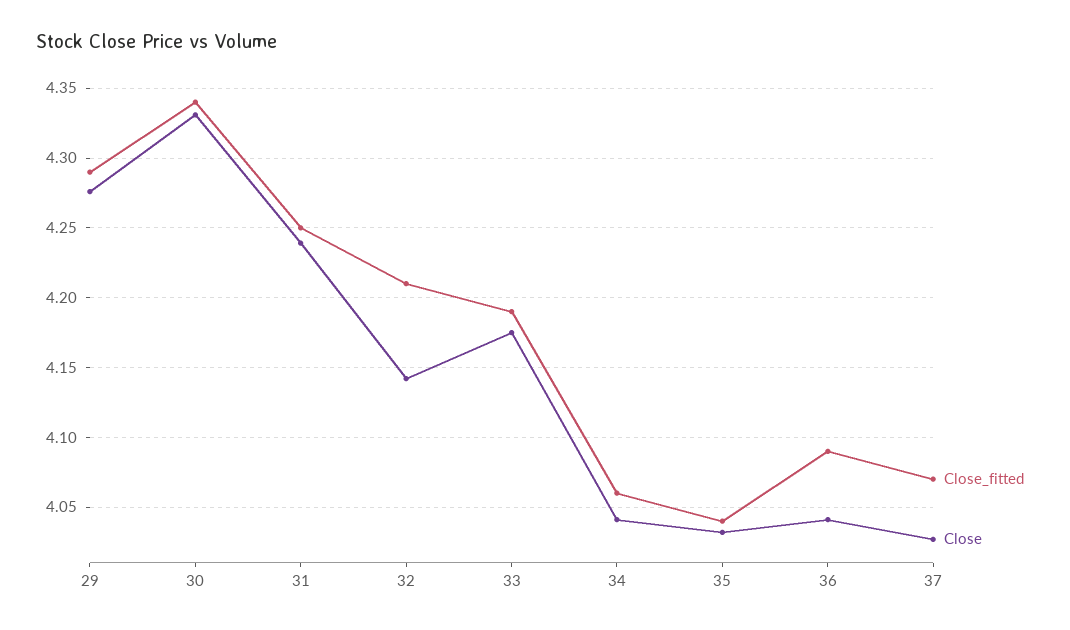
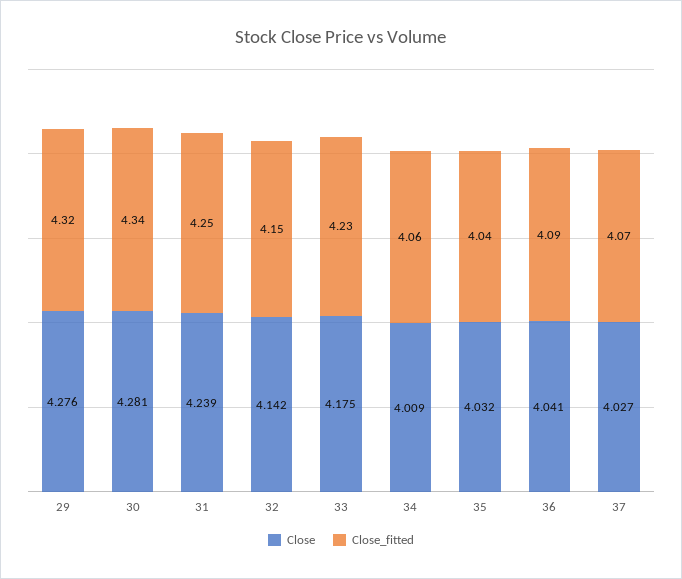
  {
    "Close_fitted": {
-     "29": 4.29,
+     "29": 4.32,
      "30": 4.34,
      "31": 4.25,
-     "32": 4.21,
+     "32": 4.15,
-     "33": 4.19,
+     "33": 4.23,
      "34": 4.06,
      "35": 4.04,
      "36": 4.09,
      "37": 4.07
    },
    "Close": {
      "29": 4.276,
-     "30": 4.33,
+     "30": 4.281,
      "31": 4.239,
      "32": 4.142,
      "33": 4.175,
-     "34": 4.04,
+     "34": 4.009,
      "35": 4.032,
      "36": 4.041,
      "37": 4.027
    }
  }

